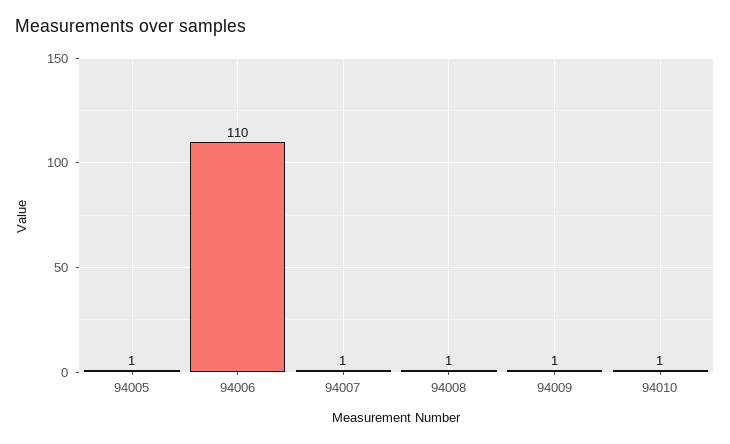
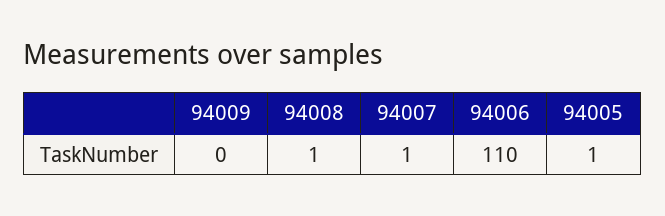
  {
    "94005": 1,
    "94006": 110,
    "94007": 1,
    "94008": 1,
-   "94009": 1,
+   "94009": 0
-   "94010": 1
  }

